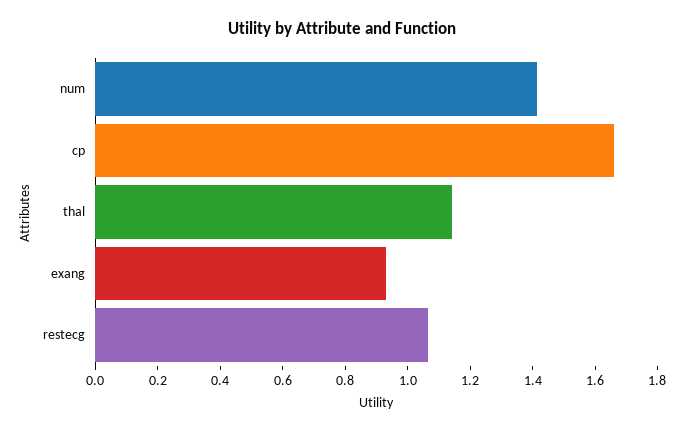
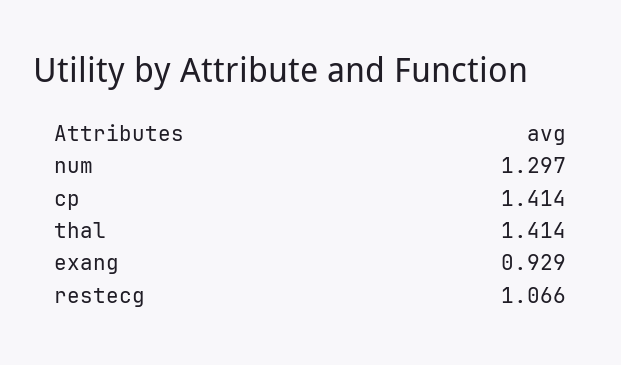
  {
-   "num": 1.4,
+   "num": 1.297,
-   "cp": 1.65,
+   "cp": 1.414,
-   "thal": 1.15,
+   "thal": 1.414,
    "exang": 0.929,
    "restecg": 1.066
  }

